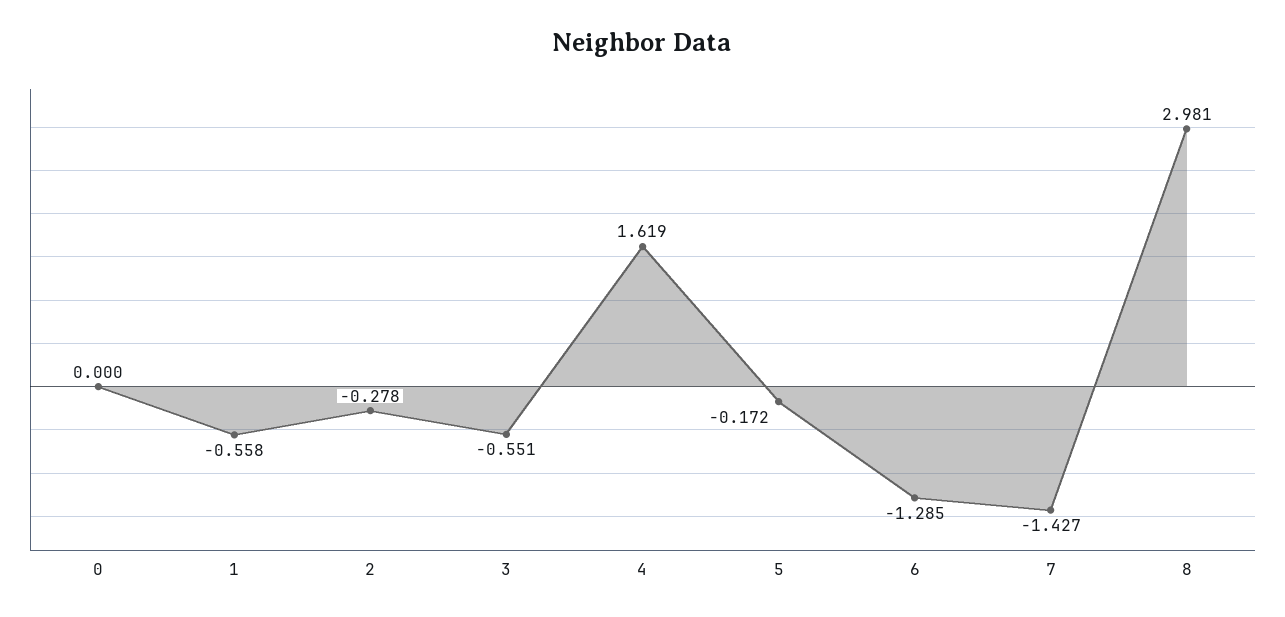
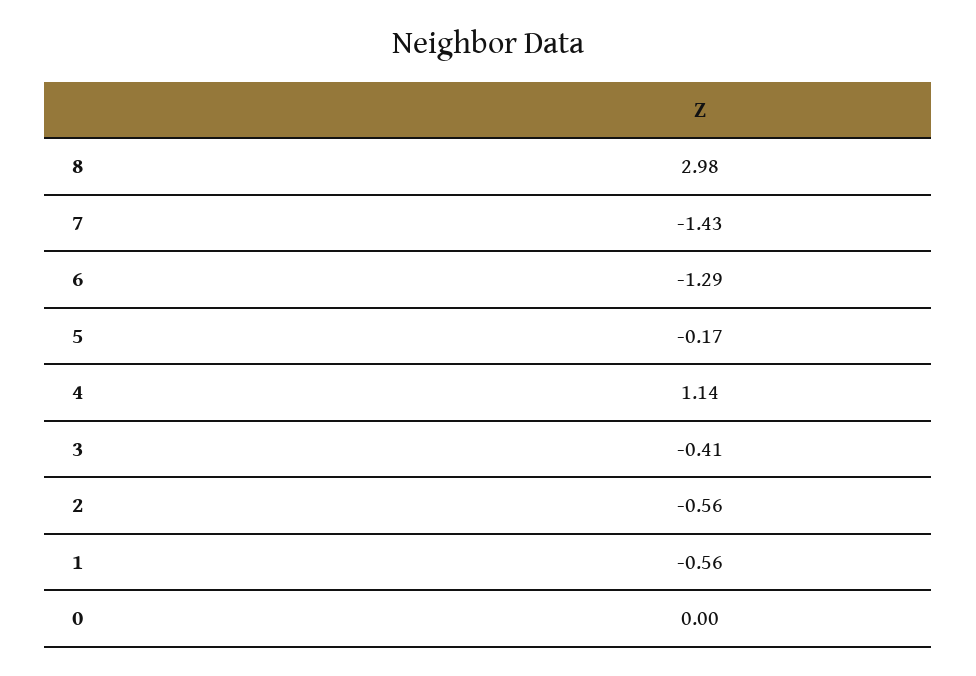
  {
    "0": 0,
    "1": -0.558,
-   "2": -0.278,
+   "2": -0.56,
-   "3": -0.551,
+   "3": -0.41,
-   "4": 1.619,
+   "4": 1.14,
    "5": -0.172,
    "6": -1.285,
    "7": -1.427,
    "8": 2.981
  }

